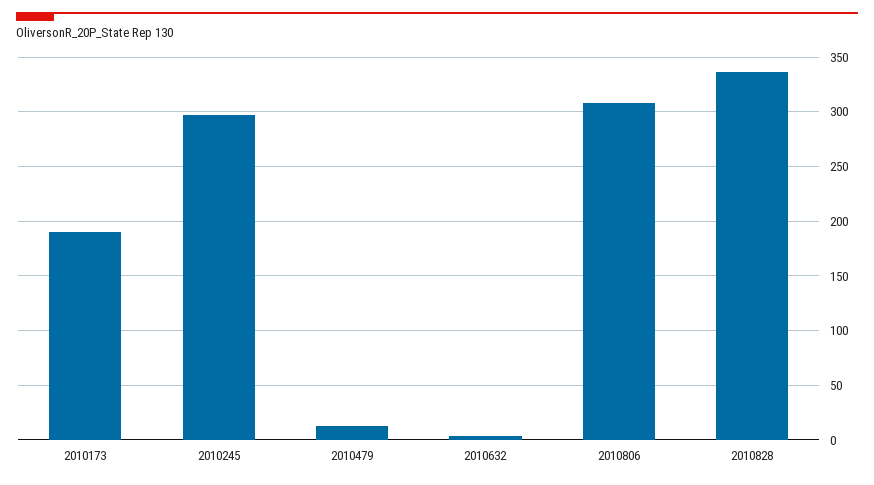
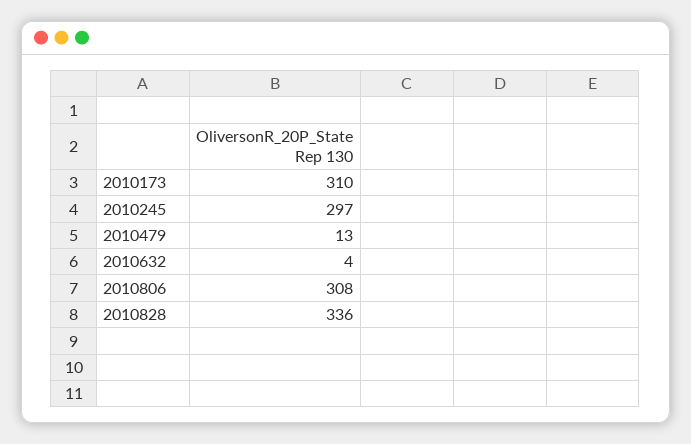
  {
-   "2010173": 190,
+   "2010173": 310,
    "2010245": 297,
    "2010479": 13,
    "2010632": 4,
    "2010806": 308,
    "2010828": 336
  }

